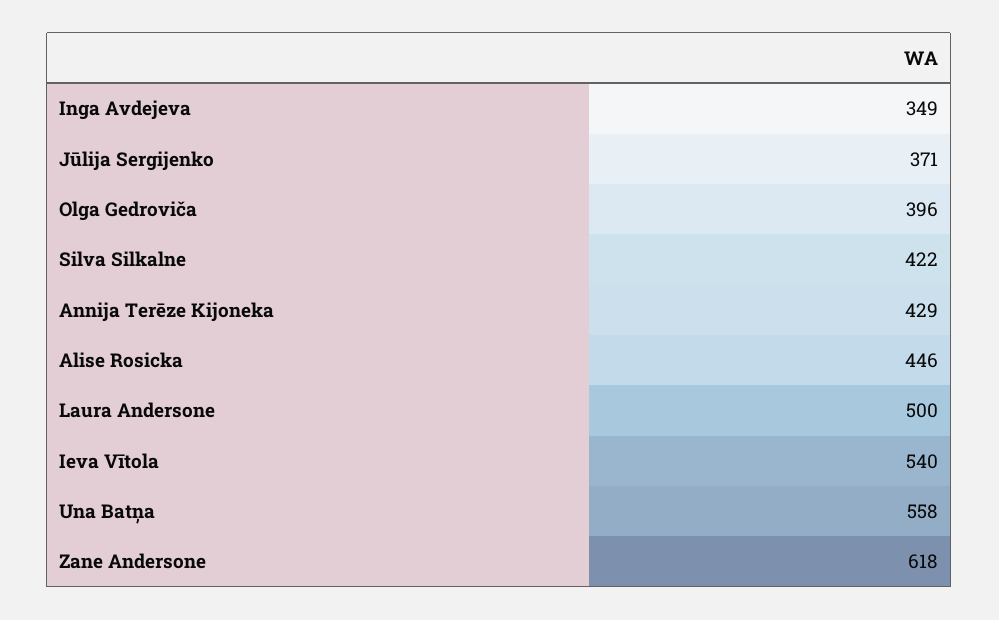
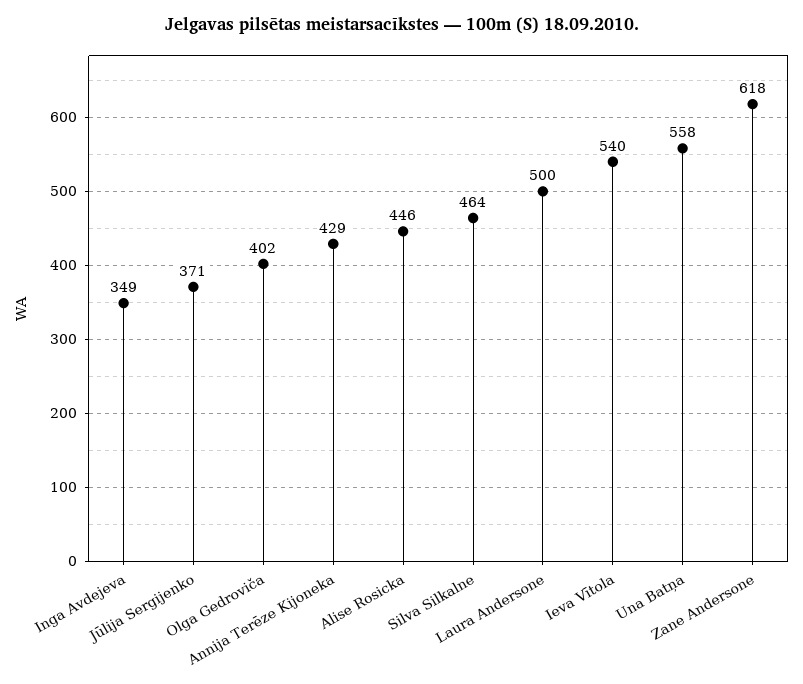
  {
    "Inga Avdejeva": 349,
    "Jūlija Sergijenko": 371,
-   "Olga Gedroviča": 396,
+   "Olga Gedroviča": 402,
-   "Silva Silkalne": 422,
+   "Silva Silkalne": 464,
    "Annija Terēze Kijoneka": 429,
    "Alise Rosicka": 446,
    "Laura Andersone": 500,
    "Ieva Vītola": 540,
    "Una Batņa": 558,
    "Zane Andersone": 618
  }

